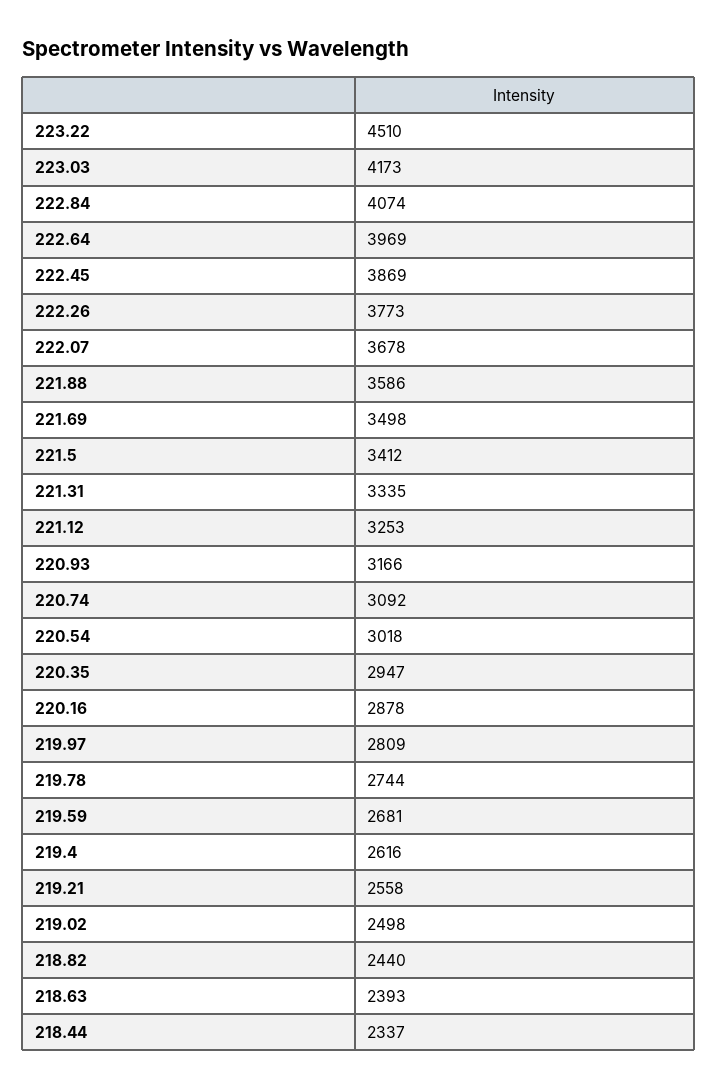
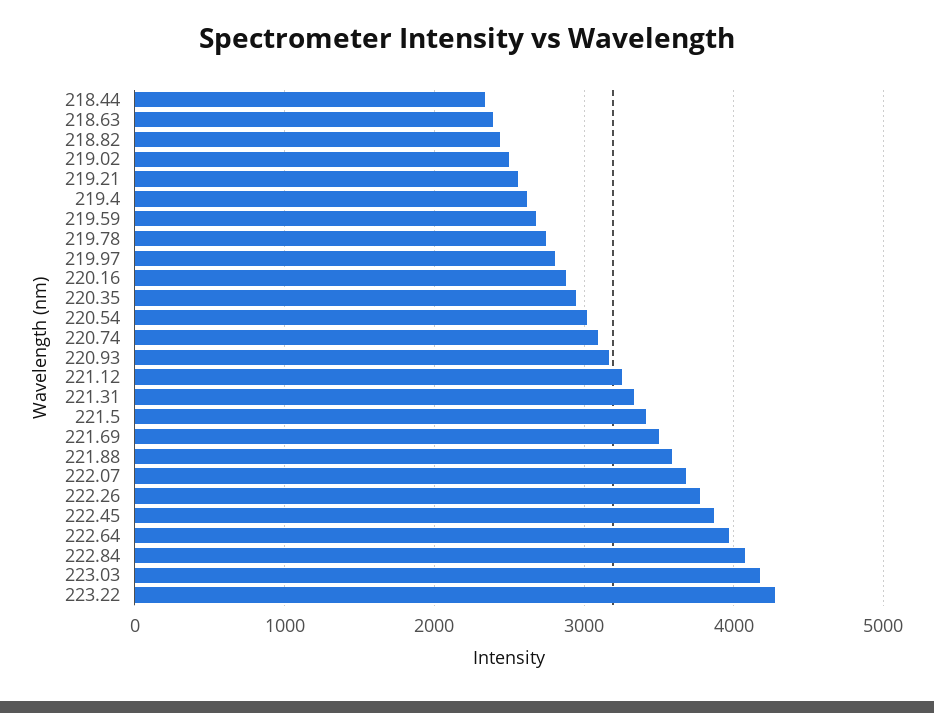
  {
-   "223.22": 4510,
+   "223.22": 4300,
    "223.03": 4173,
    "222.84": 4074,
    "222.64": 3969,
    "222.45": 3869,
    "222.26": 3773,
    "222.07": 3678,
    "221.88": 3586,
    "221.69": 3498,
    "221.5": 3412,
    "221.31": 3335,
    "221.12": 3253,
    "220.93": 3166,
    "220.74": 3092,
    "220.54": 3018,
    "220.35": 2947,
    "220.16": 2878,
    "219.97": 2809,
    "219.78": 2744,
    "219.59": 2681,
    "219.4": 2616,
    "219.21": 2558,
    "219.02": 2498,
    "218.82": 2440,
    "218.63": 2393,
    "218.44": 2337
  }

